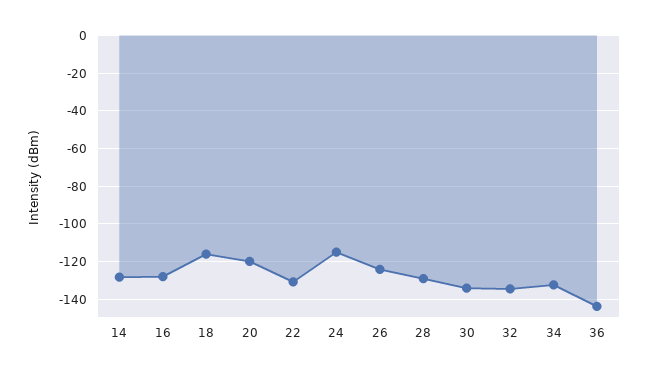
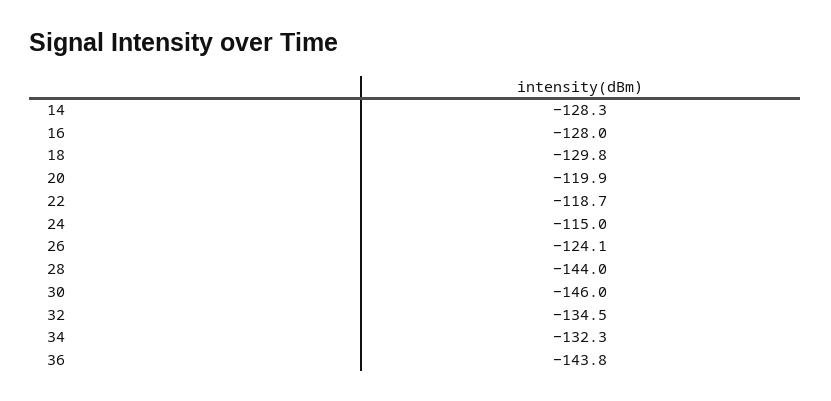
  {
    "14": -128.3,
    "16": -128,
-   "18": -115,
+   "18": -129.8,
    "20": -119.9,
-   "22": -130,
+   "22": -118.7,
    "24": -115,
    "26": -124.1,
-   "28": -130,
+   "28": -144,
-   "30": -135,
+   "30": -146,
    "32": -134.5,
    "34": -132.3,
    "36": -143.8
  }

